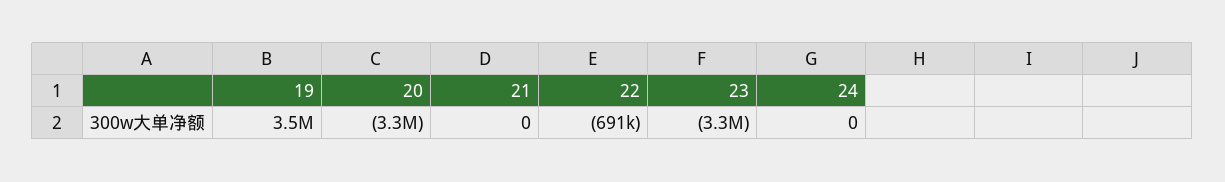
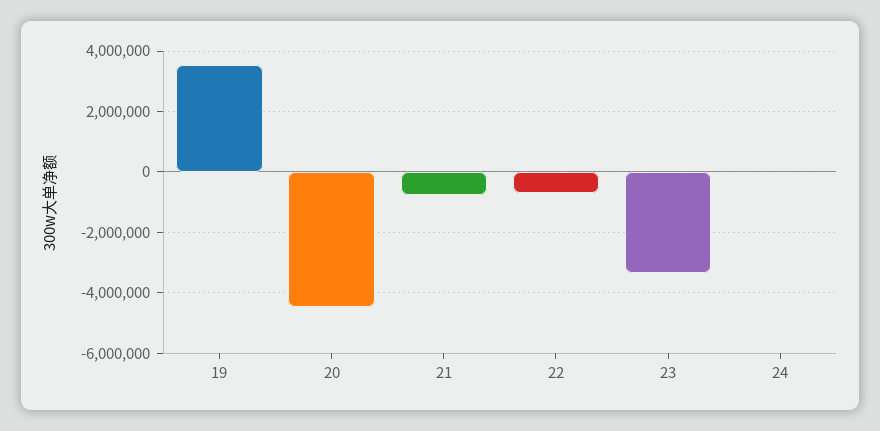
  {
    "19": 3500000,
-   "20": -3300000,
+   "20": -4400000,
-   "21": 0,
+   "21": -800000,
    "22": -691000,
    "23": -3300000,
    "24": 0
  }

